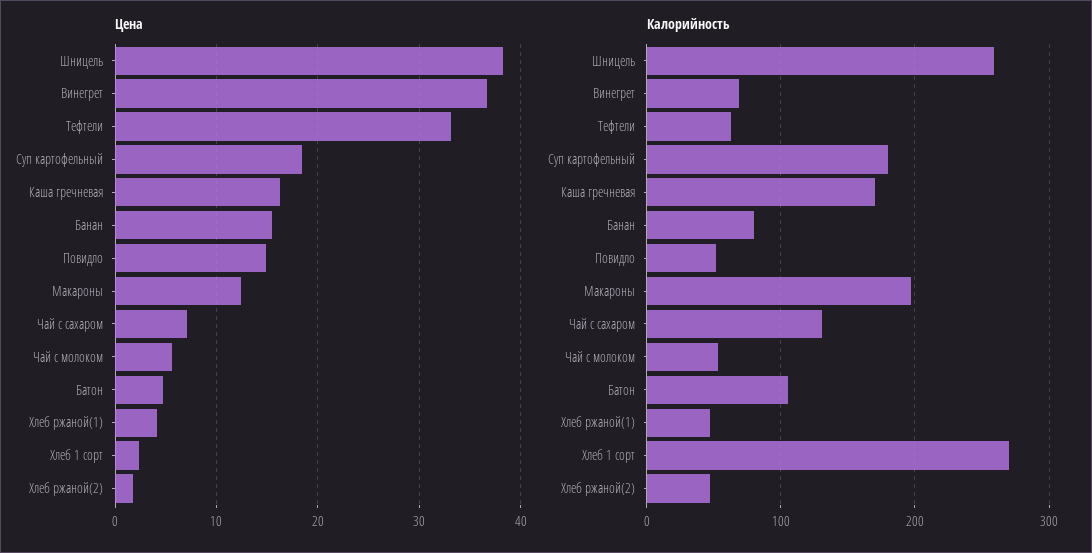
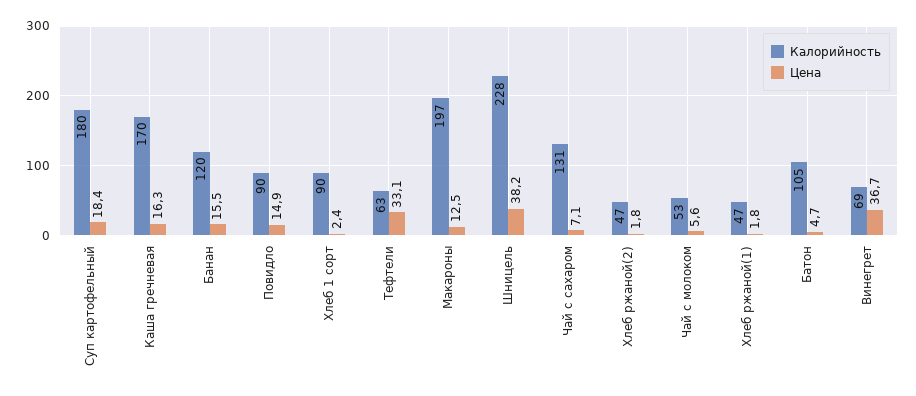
  {
    "Цена": {
      "Шницель": 38.2,
      "Винегрет": 36.7,
      "Тефтели": 33.1,
      "Суп картофельный": 18.4,
      "Каша гречневая": 16.3,
      "Банан": 15.5,
      "Повидло": 14.9,
      "Макароны": 12.5,
      "Чай с сахаром": 7.1,
      "Чай с молоком": 5.6,
      "Батон": 4.7,
-     "Хлеб ржаной(1)": 4,
+     "Хлеб ржаной(1)": 1.8,
      "Хлеб 1 сорт": 2.4,
      "Хлеб ржаной(2)": 1.8
    },
    "Калорийность": {
-     "Шницель": 260,
+     "Шницель": 228,
      "Винегрет": 69,
      "Тефтели": 63,
      "Суп картофельный": 180,
      "Каша гречневая": 170,
-     "Банан": 80,
+     "Банан": 120,
-     "Повидло": 50,
+     "Повидло": 90,
      "Макароны": 197,
      "Чай с сахаром": 131,
      "Чай с молоком": 53,
      "Батон": 105,
      "Хлеб ржаной(1)": 47,
-     "Хлеб 1 сорт": 270,
+     "Хлеб 1 сорт": 90,
      "Хлеб ржаной(2)": 47
    }
  }

